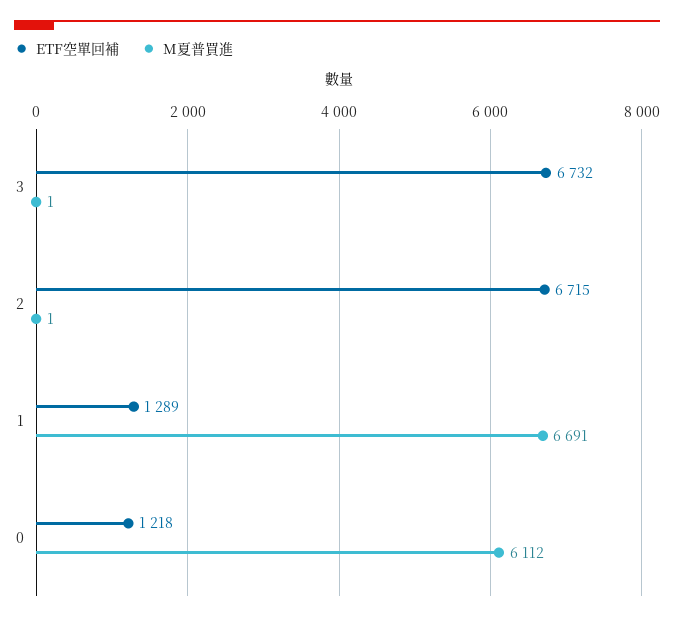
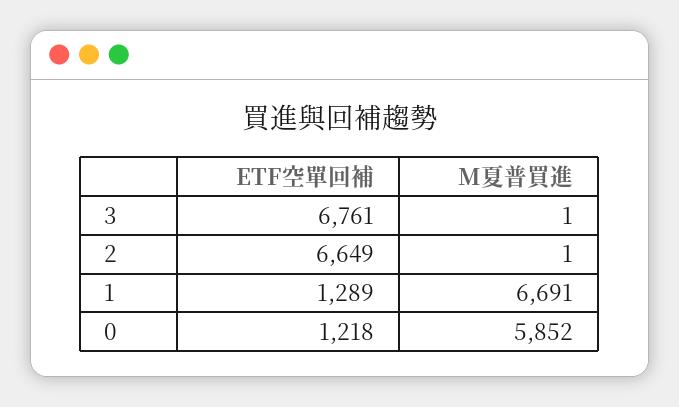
  {
    "ETF空單回補": {
-     "3": 6732,
+     "3": 6761,
-     "2": 6715,
+     "2": 6649,
      "1": 1289,
      "0": 1218
    },
    "M夏普買進": {
      "3": 1,
      "2": 1,
      "1": 6691,
-     "0": 6112
+     "0": 5852
    }
  }

